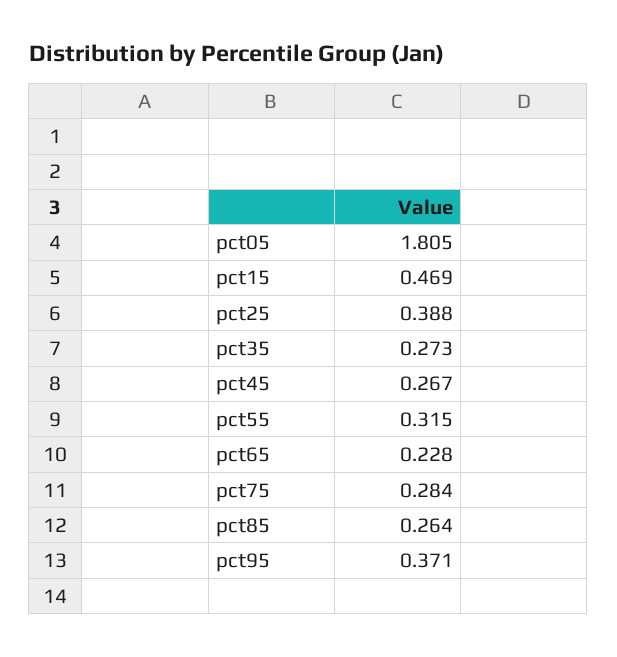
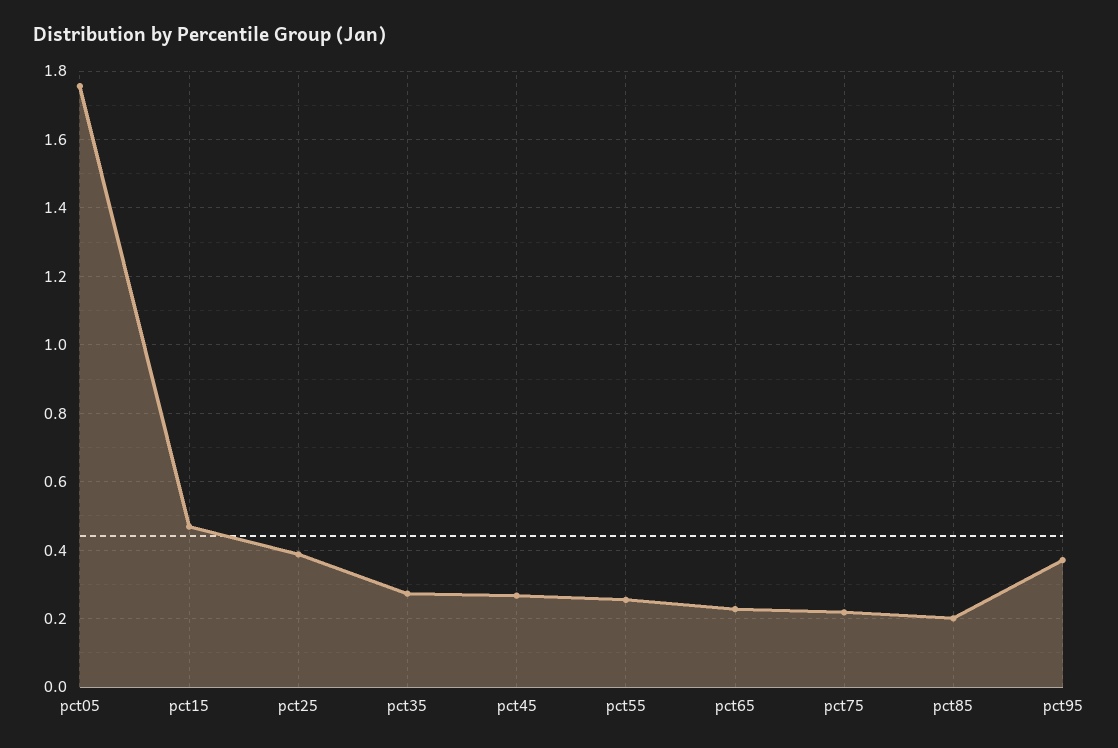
  {
-   "pct05": 1.805,
+   "pct05": 1.76,
    "pct15": 0.469,
    "pct25": 0.388,
    "pct35": 0.273,
    "pct45": 0.267,
-   "pct55": 0.315,
+   "pct55": 0.26,
    "pct65": 0.228,
-   "pct75": 0.284,
+   "pct75": 0.22,
-   "pct85": 0.264,
+   "pct85": 0.2,
    "pct95": 0.371
  }

